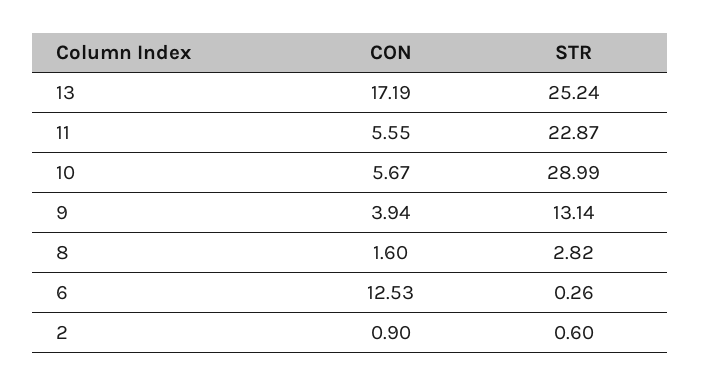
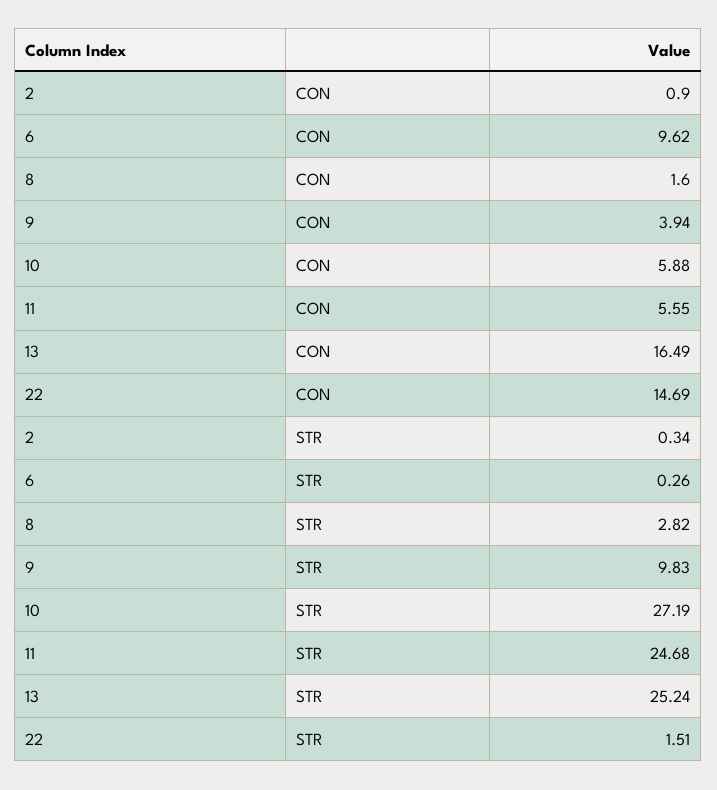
  {
    "CON": {
-     "13": 17.19,
+     "13": 16.49,
      "11": 5.55,
-     "10": 5.67,
+     "10": 5.88,
      "9": 3.94,
      "8": 1.6,
-     "6": 12.53,
+     "6": 9.62,
-     "2": 0.9
+     "2": 0.9,
+     "22": 14.69
    },
    "STR": {
      "13": 25.24,
-     "11": 22.87,
+     "11": 24.68,
-     "10": 28.99,
+     "10": 27.19,
-     "9": 13.14,
+     "9": 9.83,
      "8": 2.82,
      "6": 0.26,
-     "2": 0.6
+     "2": 0.34,
+     "22": 1.51
    }
  }

